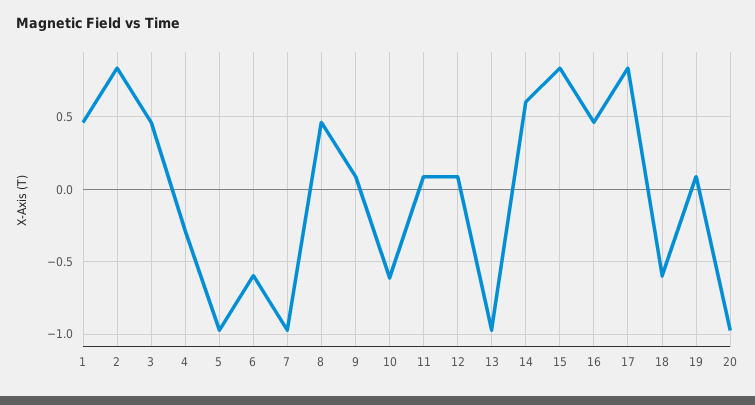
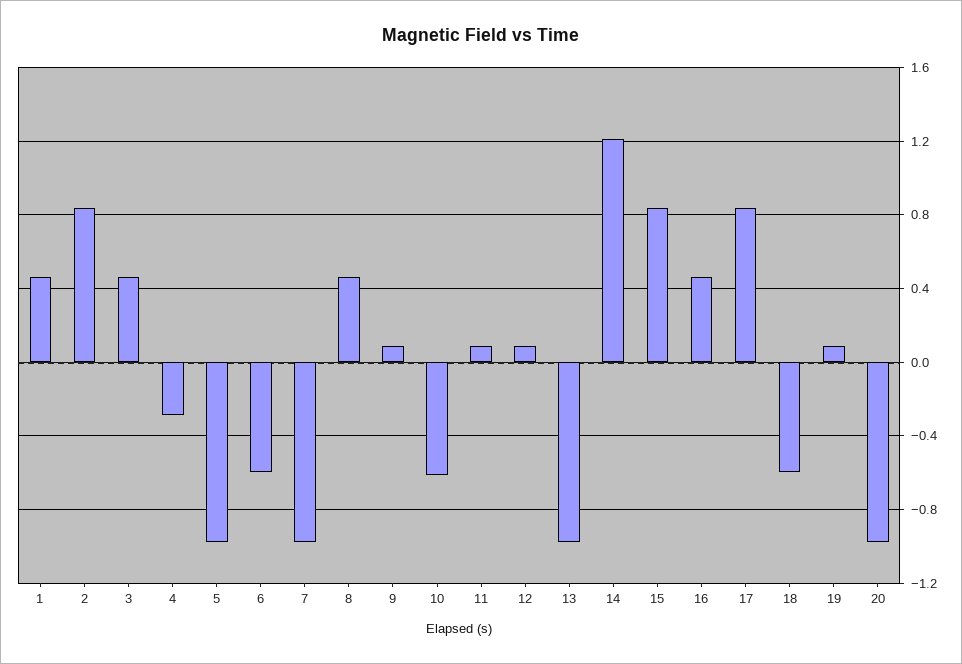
  {
    "1": 0.45,
    "2": 0.85,
    "3": 0.45,
    "4": -0.3,
    "5": -0.95,
    "6": -0.6,
    "7": -0.95,
    "8": 0.45,
    "9": 0.1,
    "10": -0.6,
    "11": 0.1,
    "12": 0.1,
    "13": -0.95,
-   "14": 0.6,
+   "14": 1.2,
    "15": 0.85,
    "16": 0.45,
    "17": 0.85,
    "18": -0.6,
    "19": 0.1,
    "20": -0.95
  }

